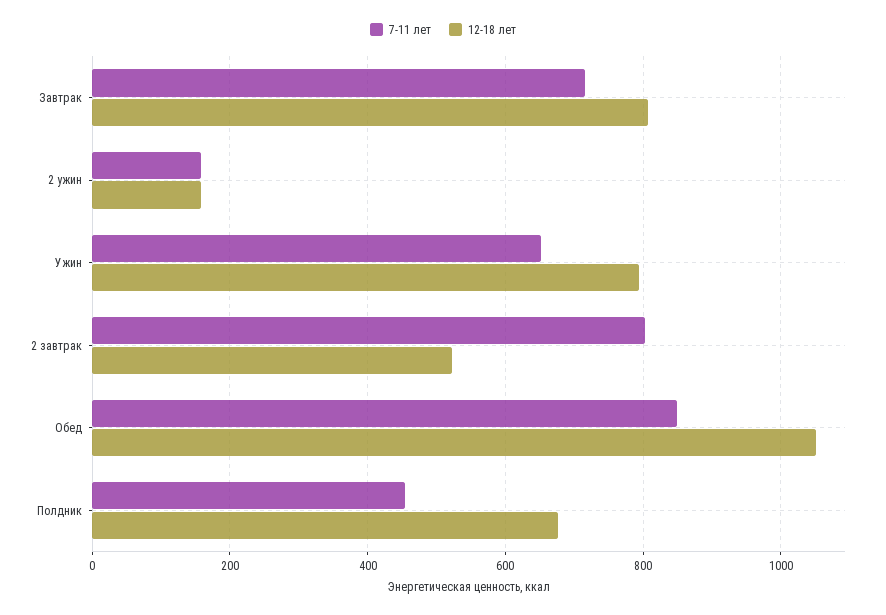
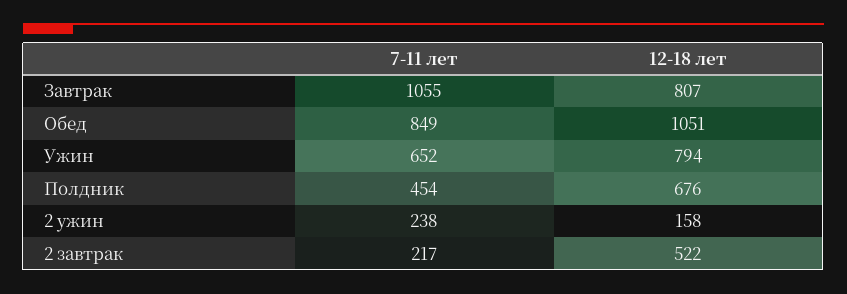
  {
    "7-11 лет": {
-     "Завтрак": 720,
+     "Завтрак": 1055,
-     "2 ужин": 160,
+     "2 ужин": 238,
      "Ужин": 652,
-     "2 завтрак": 800,
+     "2 завтрак": 217,
      "Обед": 849,
      "Полдник": 454
    },
    "12-18 лет": {
      "Завтрак": 807,
      "2 ужин": 158,
      "Ужин": 794,
      "2 завтрак": 522,
      "Обед": 1051,
      "Полдник": 676
    }
  }

